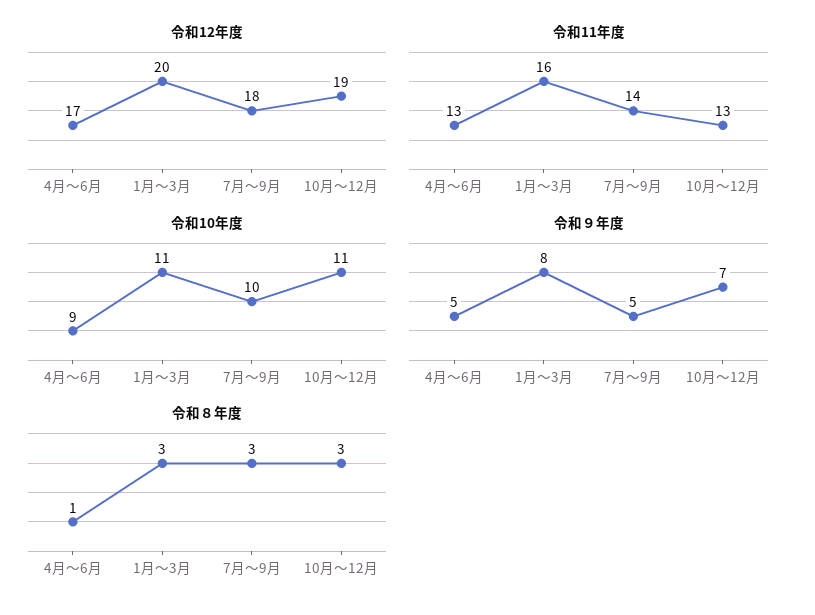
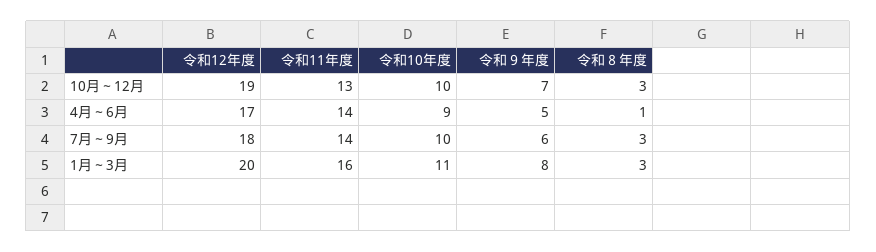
  {
    "令和12年度": {
      "4月～6月": 17,
      "1月～3月": 20,
      "7月～9月": 18,
      "10月～12月": 19
    },
    "令和11年度": {
-     "4月～6月": 13,
+     "4月～6月": 14,
      "1月～3月": 16,
      "7月～9月": 14,
      "10月～12月": 13
    },
    "令和10年度": {
      "4月～6月": 9,
      "1月～3月": 11,
      "7月～9月": 10,
-     "10月～12月": 11
+     "10月～12月": 10
    },
    "令和９年度": {
      "4月～6月": 5,
      "1月～3月": 8,
-     "7月～9月": 5,
+     "7月～9月": 6,
      "10月～12月": 7
    },
    "令和８年度": {
      "4月～6月": 1,
      "1月～3月": 3,
      "7月～9月": 3,
      "10月～12月": 3
    }
  }

